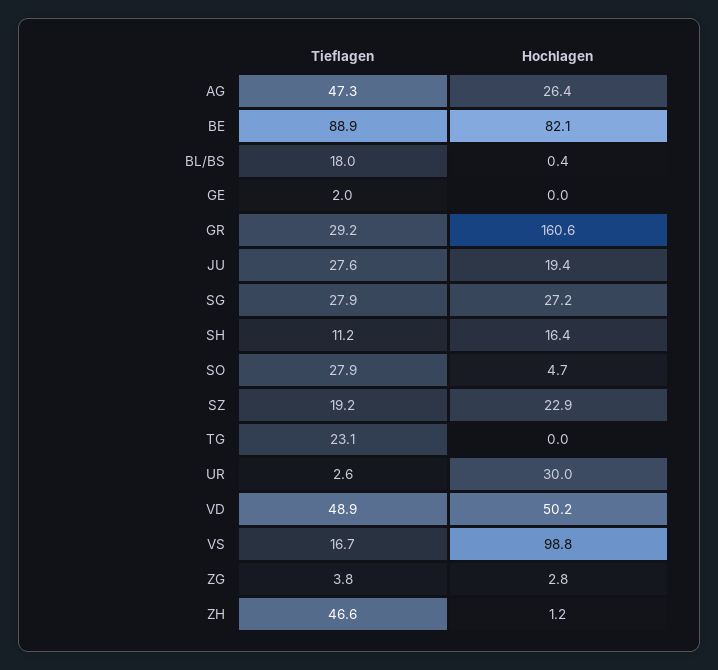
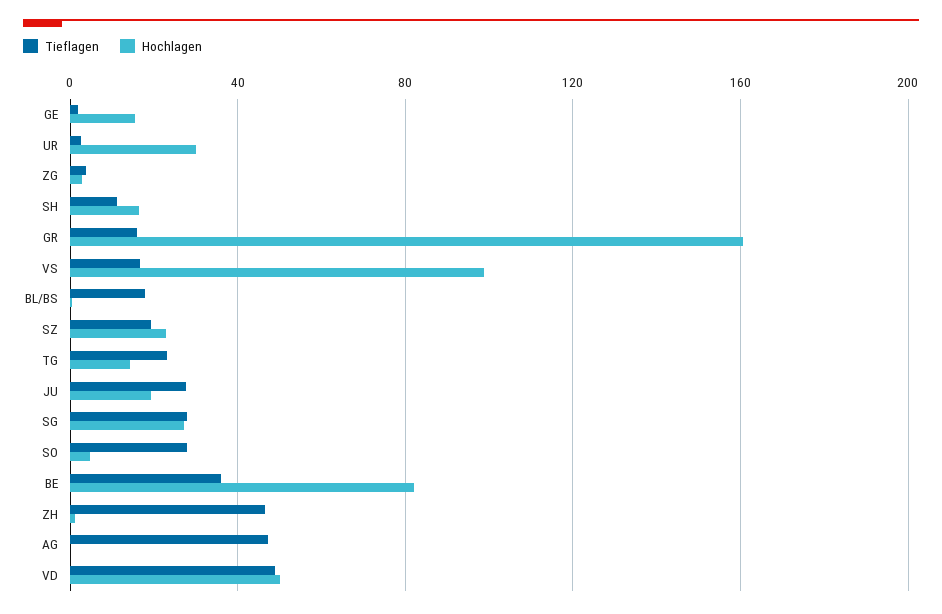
  {
    "Tieflagen": {
      "AG": 47.3,
-     "BE": 88.9,
+     "BE": 35,
      "BL/BS": 18,
      "GE": 2,
-     "GR": 29.2,
+     "GR": 15,
      "JU": 27.6,
      "SG": 27.9,
      "SH": 11.2,
      "SO": 27.9,
      "SZ": 19.2,
      "TG": 23.1,
      "UR": 2.6,
      "VD": 48.9,
      "VS": 16.7,
      "ZG": 3.8,
      "ZH": 46.6
    },
    "Hochlagen": {
-     "AG": 26.4,
+     "AG": 0,
      "BE": 82.1,
      "BL/BS": 0.4,
-     "GE": 0,
+     "GE": 15,
      "GR": 160.6,
      "JU": 19.4,
      "SG": 27.2,
      "SH": 16.4,
      "SO": 4.7,
      "SZ": 22.9,
-     "TG": 0,
+     "TG": 15,
      "UR": 30,
      "VD": 50.2,
      "VS": 98.8,
      "ZG": 2.8,
      "ZH": 1.2
    }
  }

